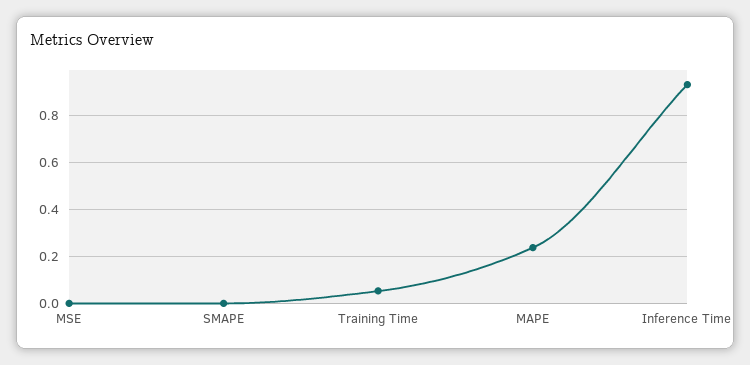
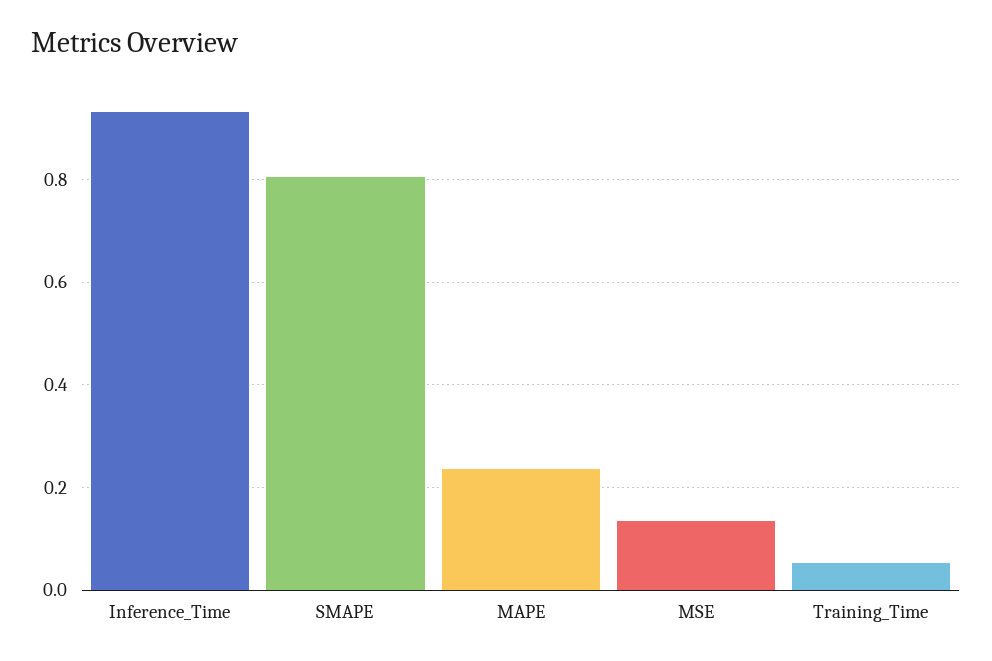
  {
-   "MSE": 0,
+   "MSE": 0.14,
-   "SMAPE": 0,
+   "SMAPE": 0.8,
    "Training Time": 0.06,
    "MAPE": 0.24,
    "Inference Time": 0.94
  }

